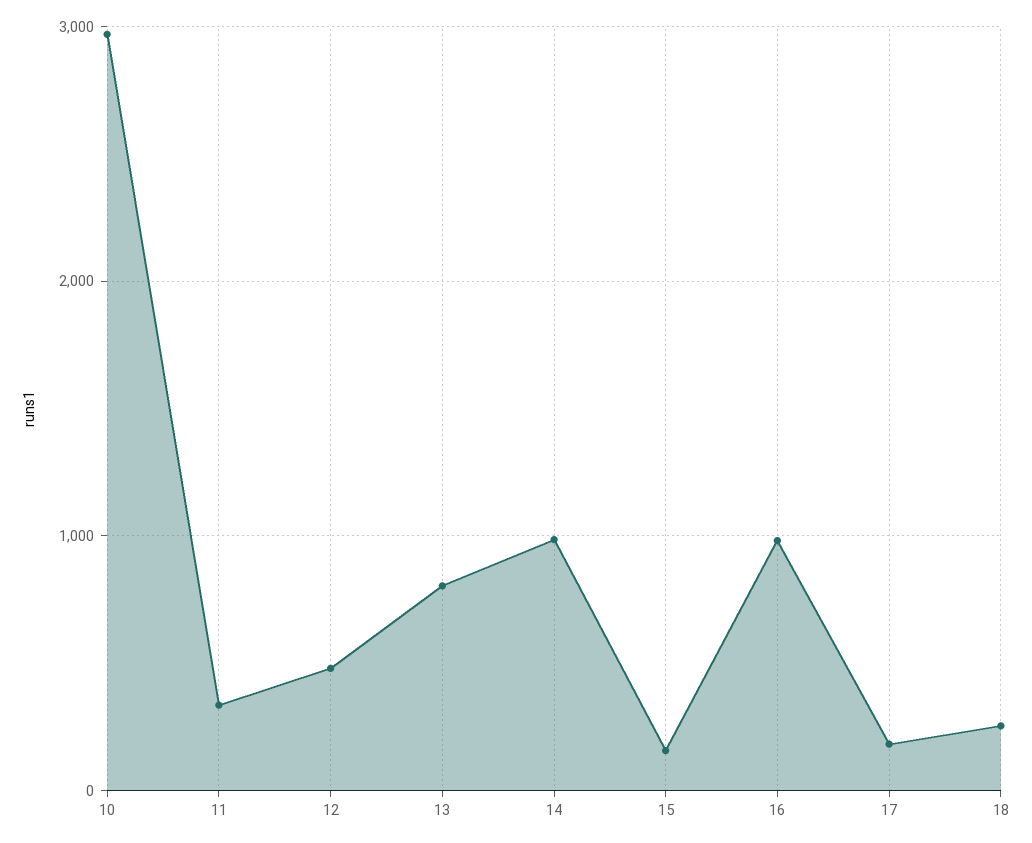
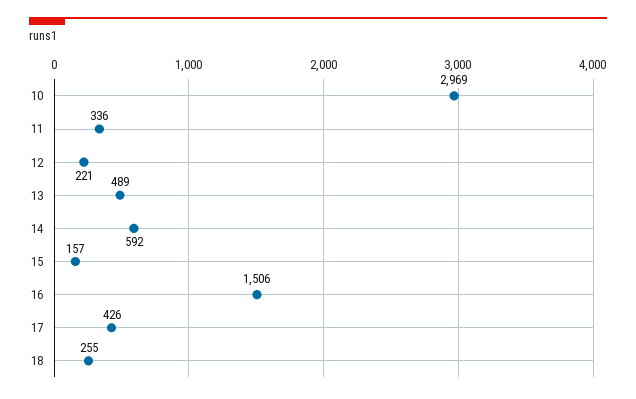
  {
    "10": 2969,
    "11": 336,
-   "12": 500,
+   "12": 221,
-   "13": 800,
+   "13": 489,
-   "14": 1000,
+   "14": 592,
    "15": 157,
-   "16": 1000,
+   "16": 1506,
-   "17": 200,
+   "17": 426,
    "18": 255
  }

